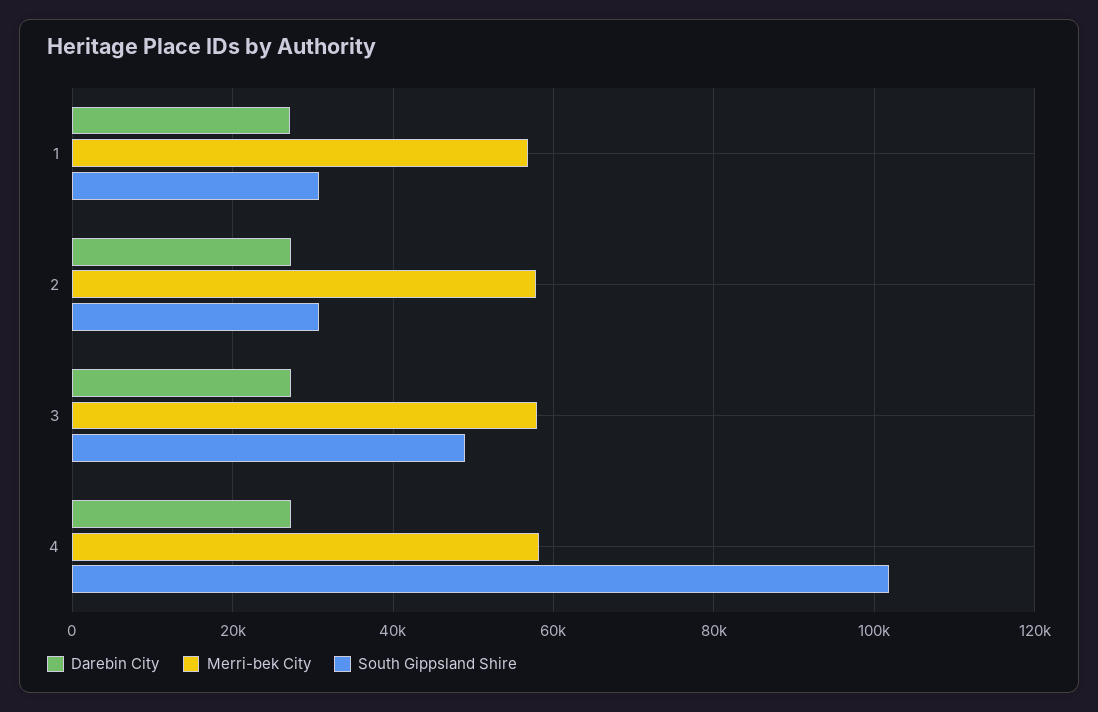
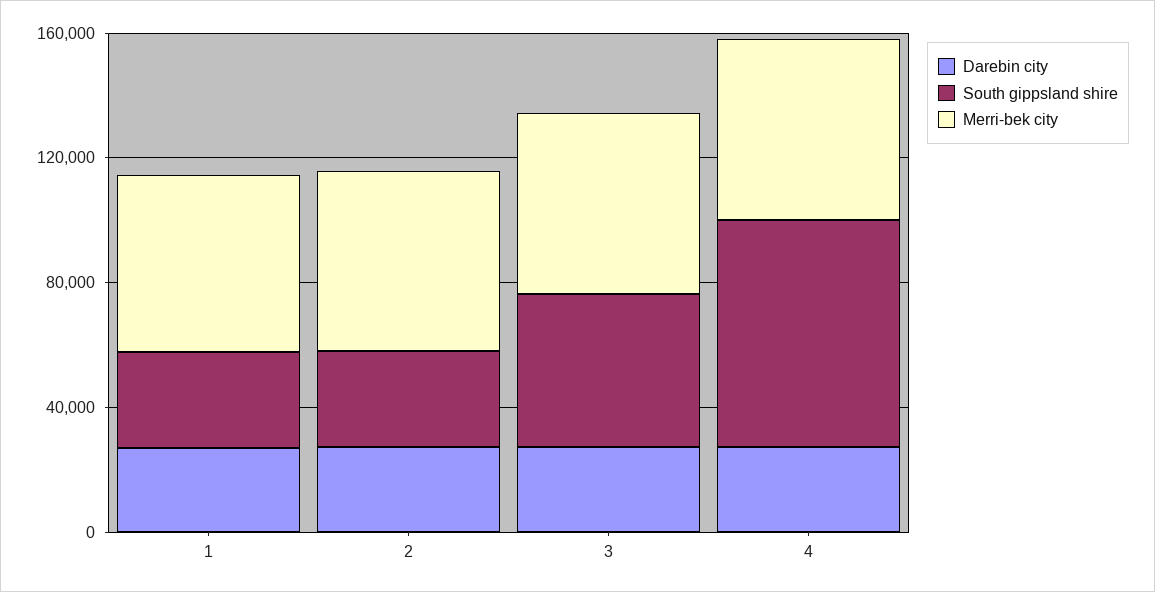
  {
    "Darebin City": {
      "1": 28000,
      "2": 28000,
      "3": 28000,
      "4": 28000
    },
    "Merri-bek City": {
      "1": 56000,
      "2": 58000,
      "3": 58000,
      "4": 58000
    },
    "South Gippsland Shire": {
      "1": 30000,
      "2": 30000,
      "3": 50000,
-     "4": 102000
+     "4": 70000
    }
  }

